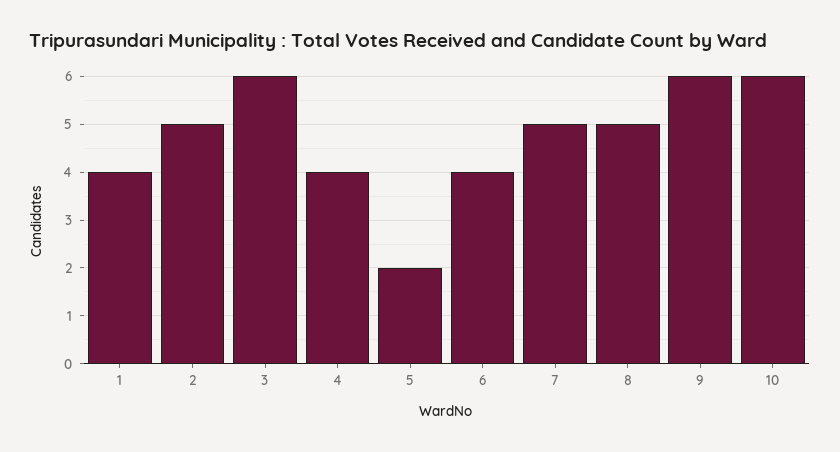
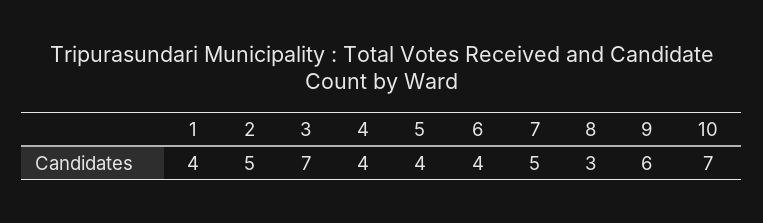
  {
    "1": 4,
    "2": 5,
-   "3": 6,
+   "3": 7,
    "4": 4,
-   "5": 2,
+   "5": 4,
    "6": 4,
    "7": 5,
-   "8": 5,
+   "8": 3,
    "9": 6,
-   "10": 6
+   "10": 7
  }

